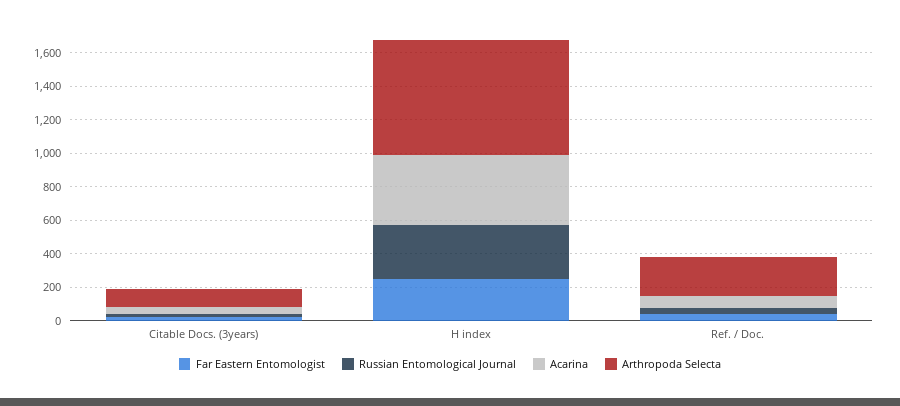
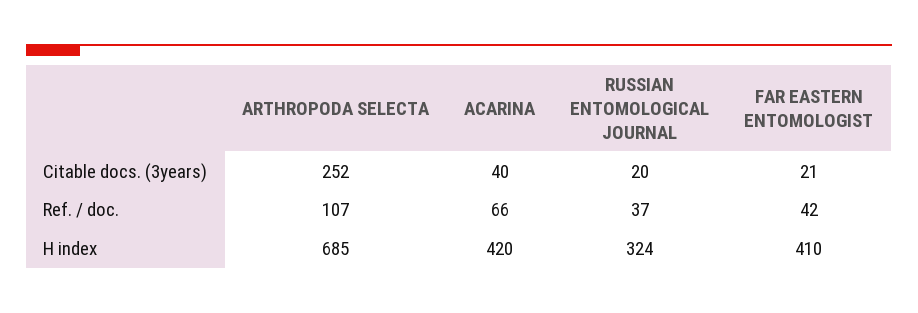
  {
    "Far Eastern Entomologist": {
      "Citable Docs. (3years)": 21,
-     "H index": 250,
+     "H index": 410,
      "Ref. / Doc.": 42
    },
    "Russian Entomological Journal": {
      "Citable Docs. (3years)": 20,
      "H index": 324,
      "Ref. / Doc.": 37
    },
    "Acarina": {
      "Citable Docs. (3years)": 40,
      "H index": 420,
      "Ref. / Doc.": 66
    },
    "Arthropoda Selecta": {
-     "Citable Docs. (3years)": 100,
+     "Citable Docs. (3years)": 252,
      "H index": 685,
-     "Ref. / Doc.": 250
+     "Ref. / Doc.": 107
    }
  }

